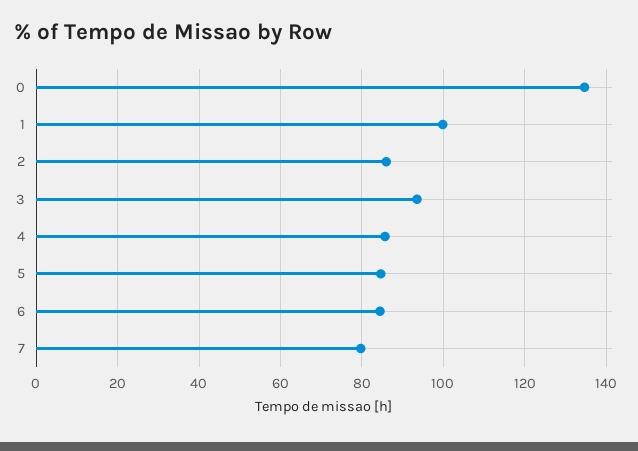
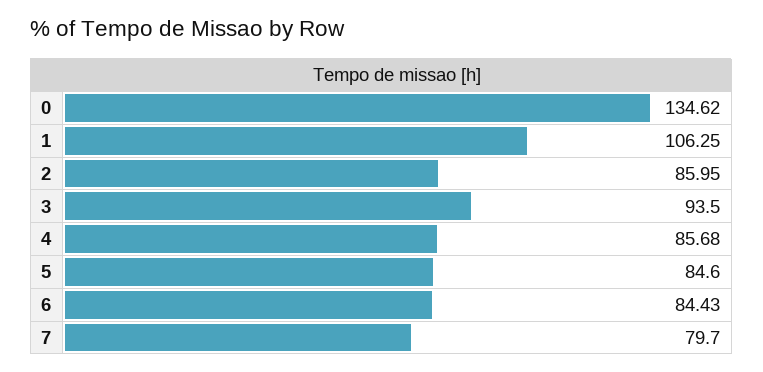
  {
    "0": 134.62,
-   "1": 100,
+   "1": 106.25,
    "2": 85.95,
    "3": 93.5,
    "4": 85.68,
    "5": 84.6,
    "6": 84.43,
    "7": 79.7
  }

